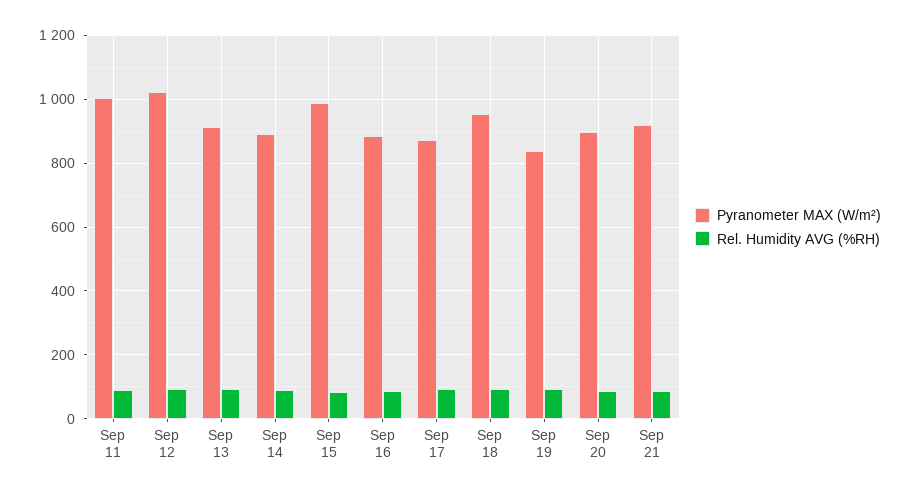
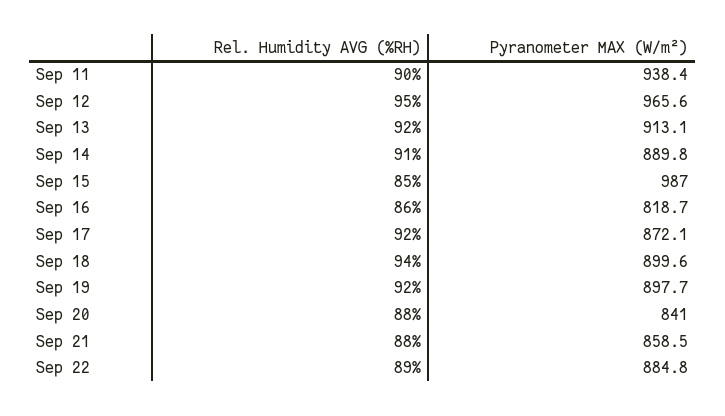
  {
    "Pyranometer MAX (W/m²)": {
-     "Sep 11": 1000,
+     "Sep 11": 938.4,
-     "Sep 12": 1020,
+     "Sep 12": 965.6,
      "Sep 13": 913.1,
      "Sep 14": 889.8,
      "Sep 15": 987,
-     "Sep 16": 880,
+     "Sep 16": 818.7,
      "Sep 17": 872.1,
-     "Sep 18": 960,
+     "Sep 18": 899.6,
-     "Sep 19": 840,
+     "Sep 19": 897.7,
-     "Sep 20": 900,
+     "Sep 20": 841,
-     "Sep 21": 920
+     "Sep 21": 858.5,
+     "Sep 22": 884.8
    },
    "Rel. Humidity AVG (%RH)": {
      "Sep 11": 90,
      "Sep 12": 95,
      "Sep 13": 92,
      "Sep 14": 91,
      "Sep 15": 85,
      "Sep 16": 86,
      "Sep 17": 92,
      "Sep 18": 94,
      "Sep 19": 92,
      "Sep 20": 88,
-     "Sep 21": 88
+     "Sep 21": 88,
+     "Sep 22": 89
    }
  }

